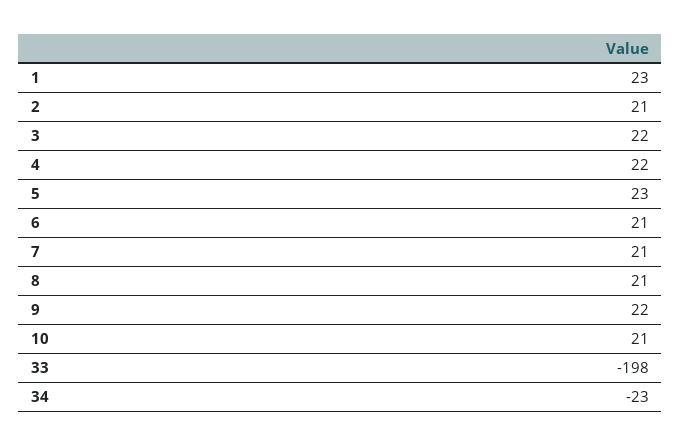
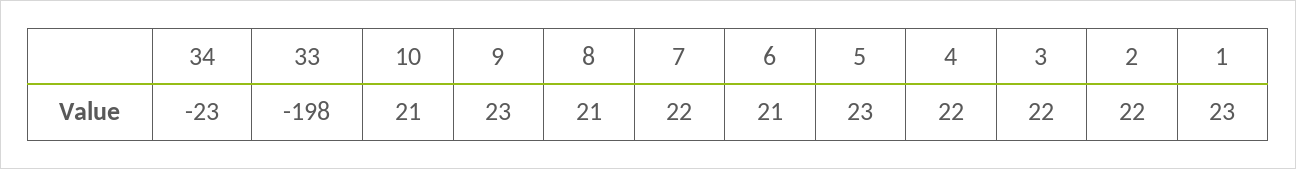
  {
    "1": 23,
-   "2": 21,
+   "2": 22,
    "3": 22,
    "4": 22,
    "5": 23,
    "6": 21,
-   "7": 21,
+   "7": 22,
    "8": 21,
-   "9": 22,
+   "9": 23,
    "10": 21,
    "33": -198,
    "34": -23
  }

